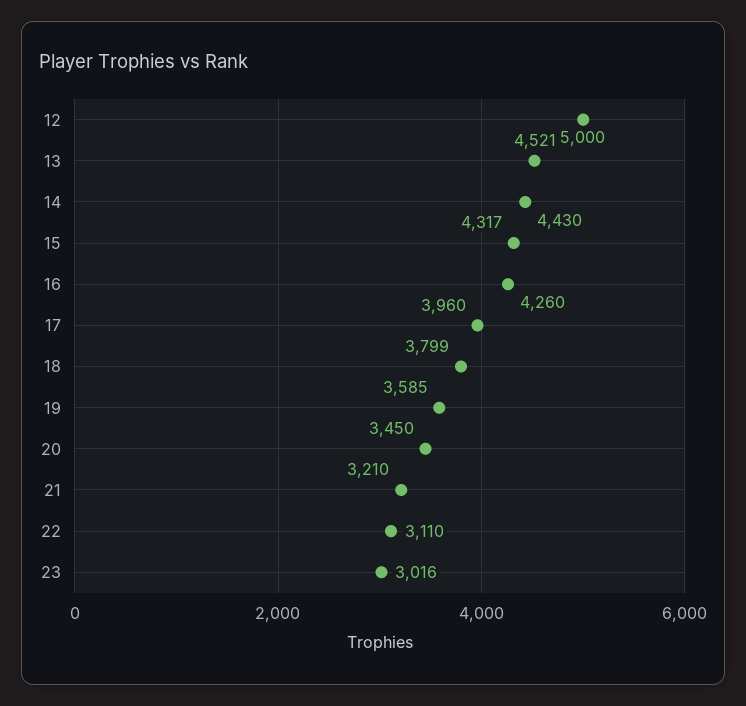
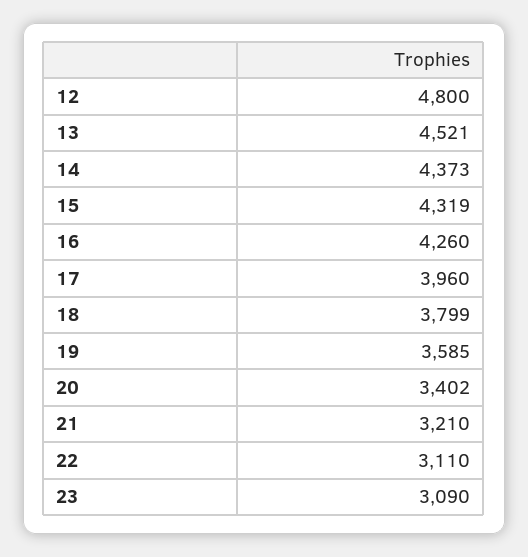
  {
-   "12": 5000,
+   "12": 4800,
    "13": 4521,
-   "14": 4430,
+   "14": 4373,
-   "15": 4317,
+   "15": 4319,
    "16": 4260,
    "17": 3960,
    "18": 3799,
    "19": 3585,
-   "20": 3450,
+   "20": 3402,
    "21": 3210,
    "22": 3110,
-   "23": 3016
+   "23": 3090
  }

